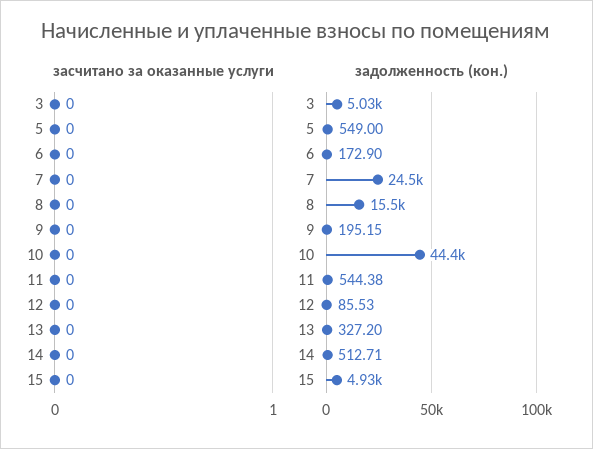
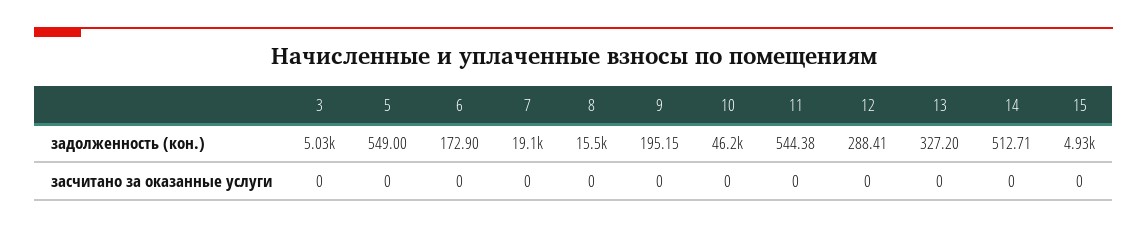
  {
    "засчитано за оказанные услуги": {
      "3": 0,
      "5": 0,
      "6": 0,
      "7": 0,
      "8": 0,
      "9": 0,
      "10": 0,
      "11": 0,
      "12": 0,
      "13": 0,
      "14": 0,
      "15": 0
    },
    "задолженность (кон.)": {
      "3": 5030,
      "5": 549,
      "6": 172.9,
-     "7": 24500,
+     "7": 19100,
      "8": 15500,
      "9": 195.15,
-     "10": 44400,
+     "10": 46200,
      "11": 544.38,
-     "12": 85.53,
+     "12": 288.41,
      "13": 327.2,
      "14": 512.71,
      "15": 4930
    }
  }

